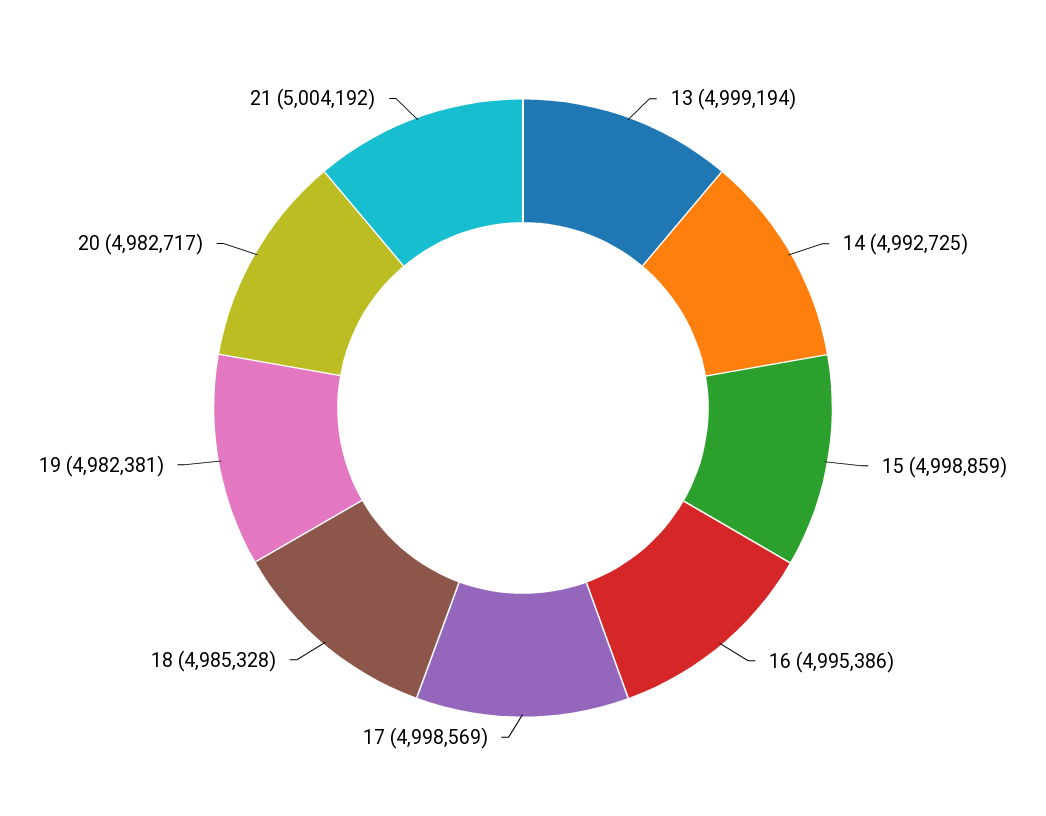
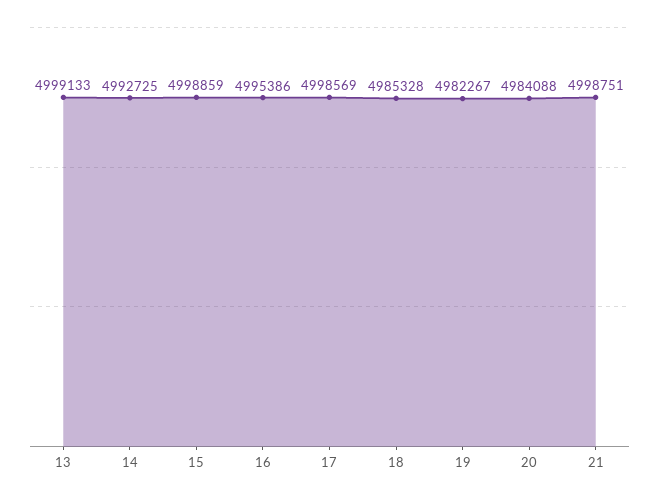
  {
-   "13": 4999194,
+   "13": 4999133,
    "14": 4992725,
    "15": 4998859,
    "16": 4995386,
    "17": 4998569,
    "18": 4985328,
-   "19": 4982381,
+   "19": 4982267,
-   "20": 4982717,
+   "20": 4984088,
-   "21": 5004192
+   "21": 4998751
  }

